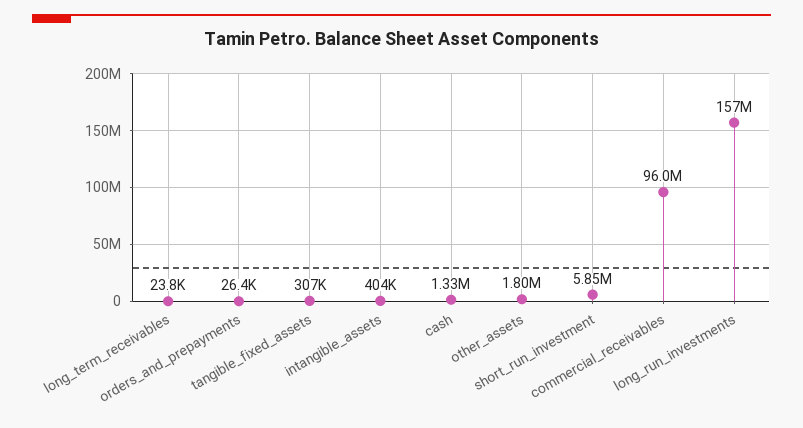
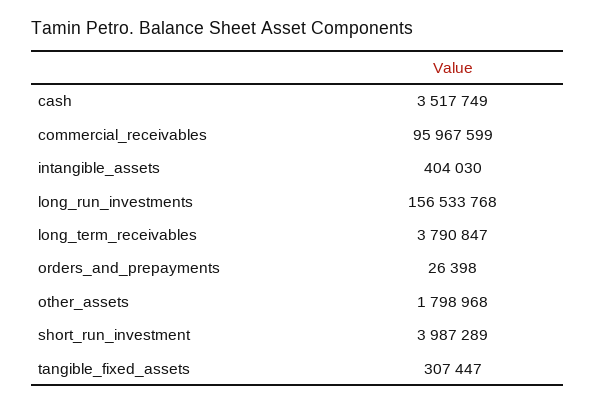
  {
-   "long_term_receivables": 23800,
+   "long_term_receivables": 3790847,
    "orders_and_prepayments": 26398,
    "tangible_fixed_assets": 307447,
    "intangible_assets": 404030,
-   "cash": 1330000,
+   "cash": 3517749,
    "other_assets": 1798968,
-   "short_run_investment": 5850000,
+   "short_run_investment": 3987289,
    "commercial_receivables": 95967599,
    "long_run_investments": 156533768
  }

